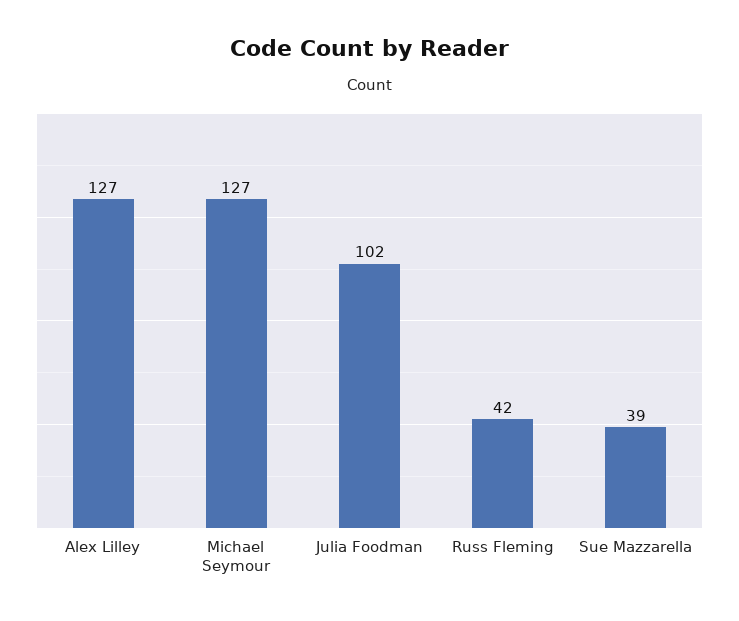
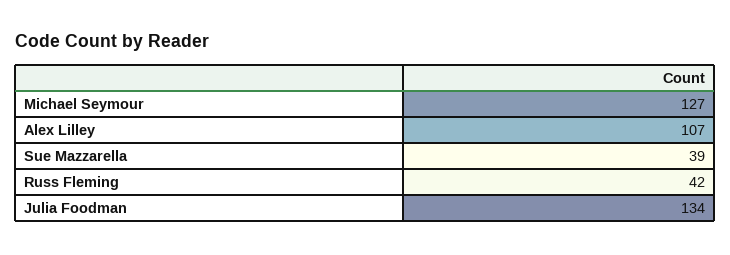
  {
-   "Alex Lilley": 127,
+   "Alex Lilley": 107,
    "Michael Seymour": 127,
-   "Julia Foodman": 102,
+   "Julia Foodman": 134,
    "Russ Fleming": 42,
    "Sue Mazzarella": 39
  }

